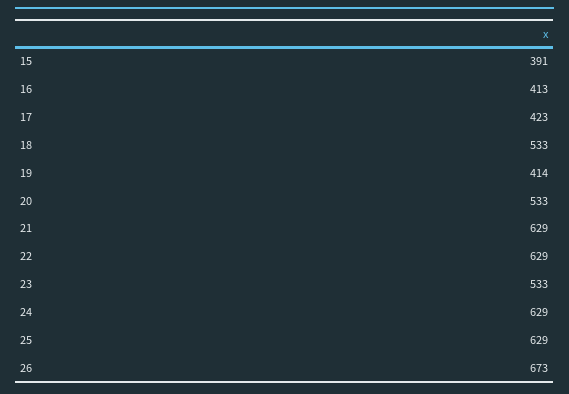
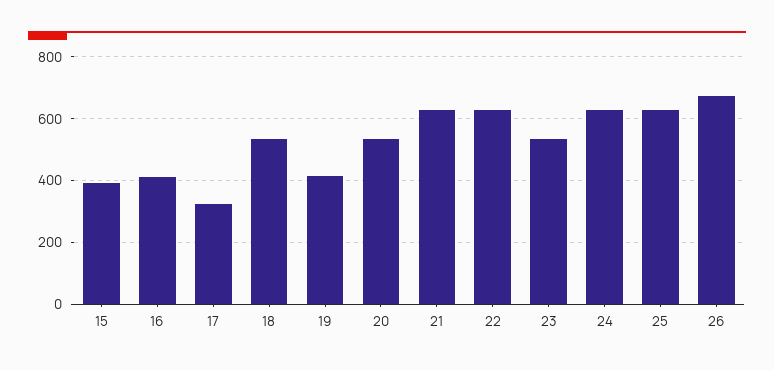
  {
    "15": 391,
    "16": 413,
-   "17": 423,
+   "17": 320,
    "18": 533,
    "19": 414,
    "20": 533,
    "21": 629,
    "22": 629,
    "23": 533,
    "24": 629,
    "25": 629,
    "26": 673
  }

